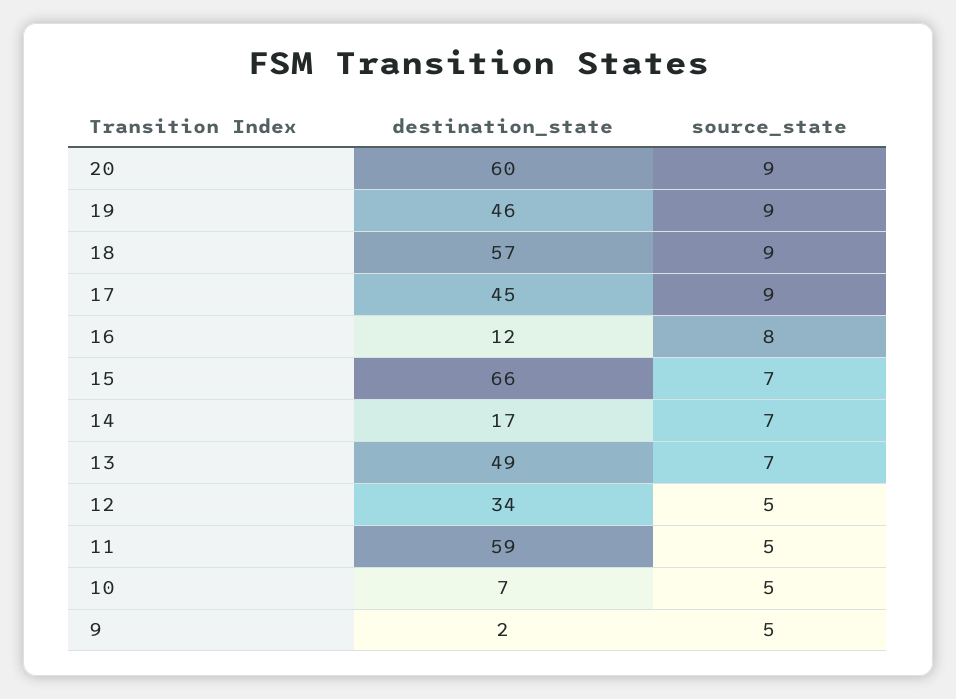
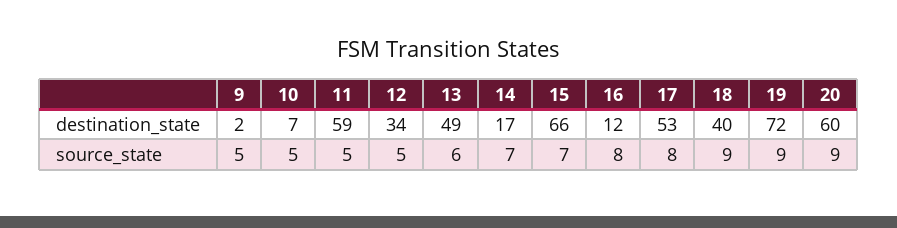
  {
    "destination_state": {
      "20": 60,
-     "19": 46,
+     "19": 72,
-     "18": 57,
+     "18": 40,
-     "17": 45,
+     "17": 53,
      "16": 12,
      "15": 66,
      "14": 17,
      "13": 49,
      "12": 34,
      "11": 59,
      "10": 7,
      "9": 2
    },
    "source_state": {
      "20": 9,
      "19": 9,
      "18": 9,
-     "17": 9,
+     "17": 8,
      "16": 8,
      "15": 7,
      "14": 7,
-     "13": 7,
+     "13": 6,
      "12": 5,
      "11": 5,
      "10": 5,
      "9": 5
    }
  }

